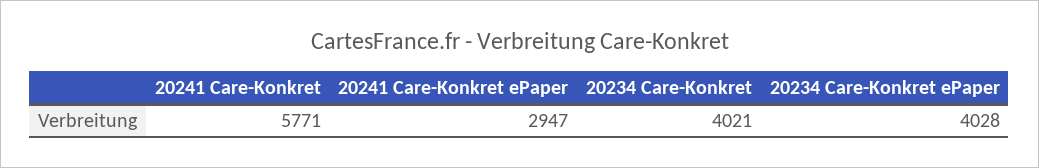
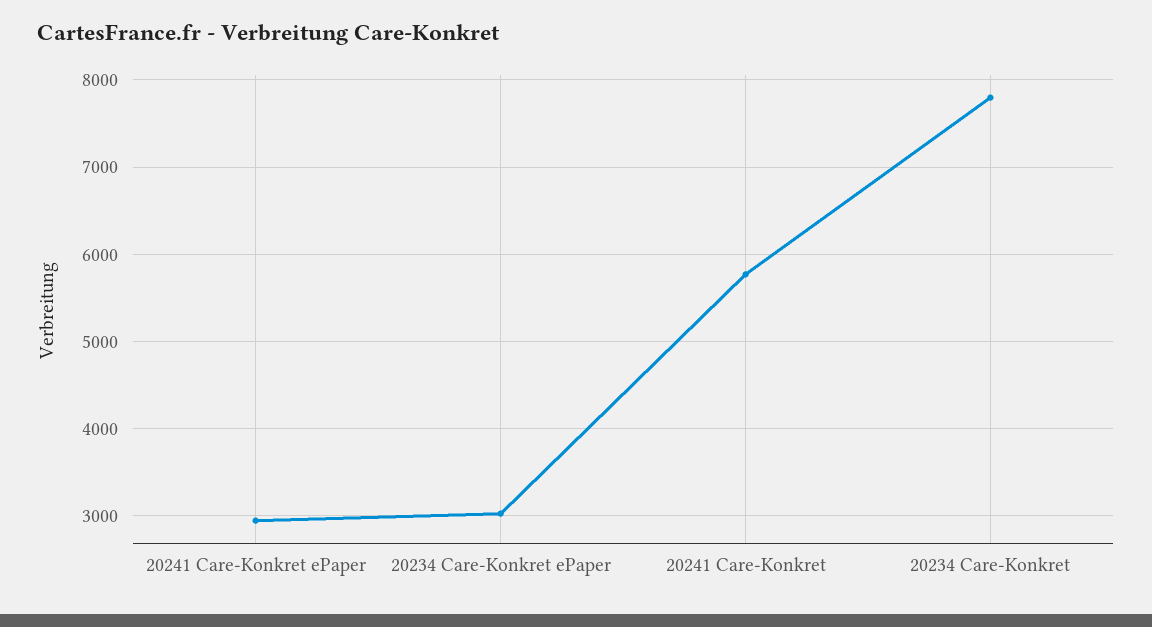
  {
    "20241 Care-Konkret": 5771,
    "20241 Care-Konkret ePaper": 2947,
-   "20234 Care-Konkret": 4021,
+   "20234 Care-Konkret": 7800,
-   "20234 Care-Konkret ePaper": 4028
+   "20234 Care-Konkret ePaper": 3000
  }

